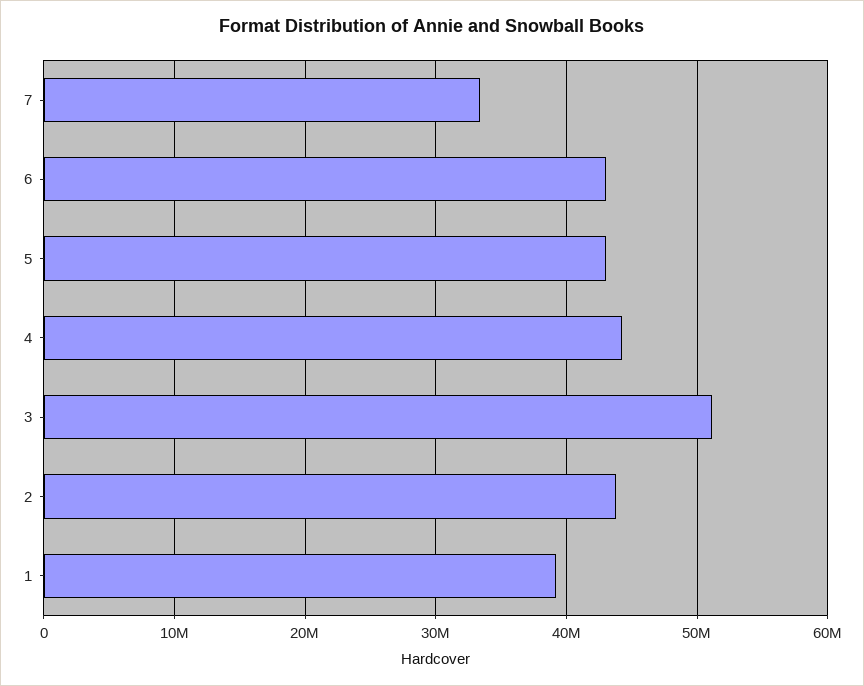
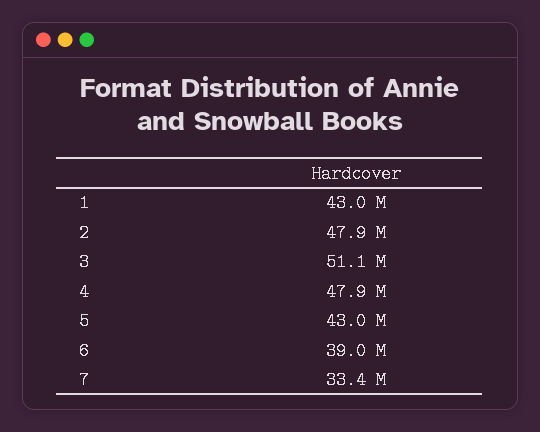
  {
    "7": 33400000,
-   "6": 43000000,
+   "6": 39000000,
    "5": 43000000,
-   "4": 44000000,
+   "4": 47900000,
    "3": 51100000,
-   "2": 44000000,
+   "2": 47900000,
-   "1": 39000000
+   "1": 43000000
  }

